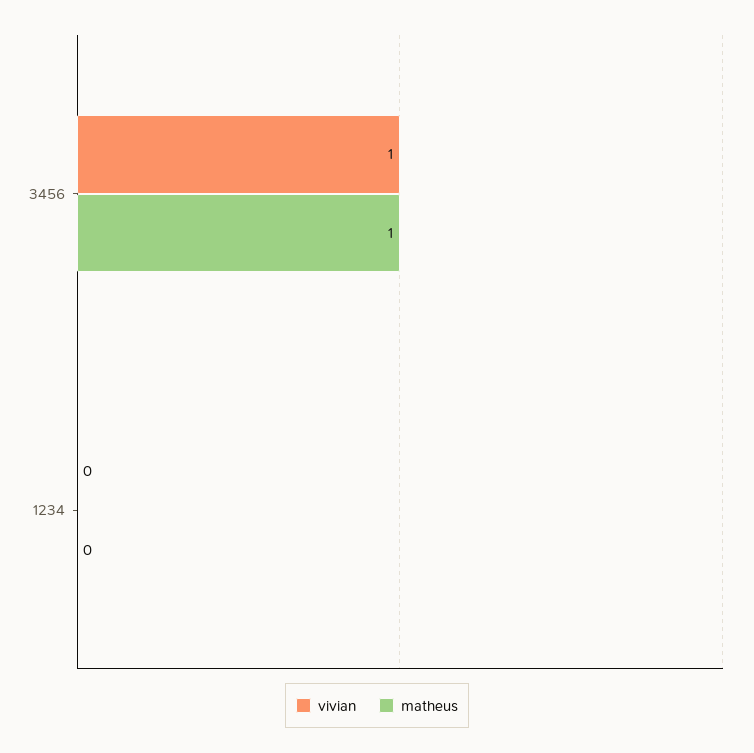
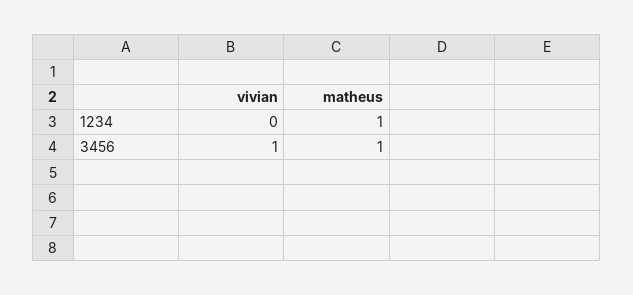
  {
    "vivian": {
      "3456": 1,
      "1234": 0
    },
    "matheus": {
      "3456": 1,
-     "1234": 0
+     "1234": 1
    }
  }

